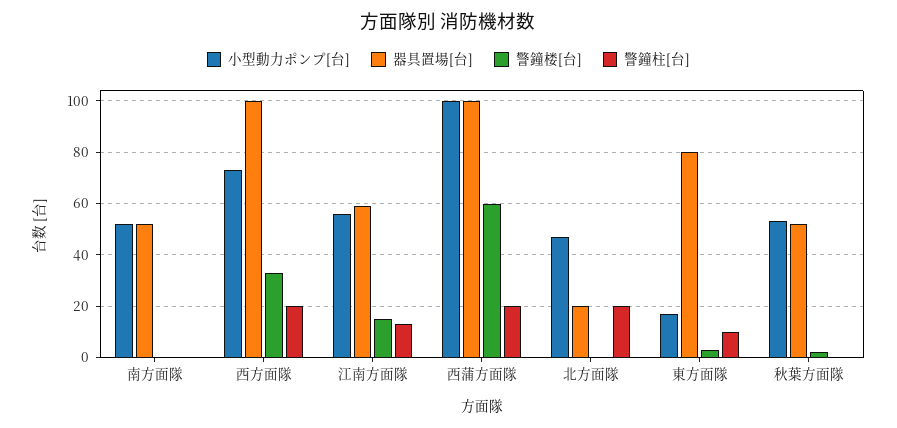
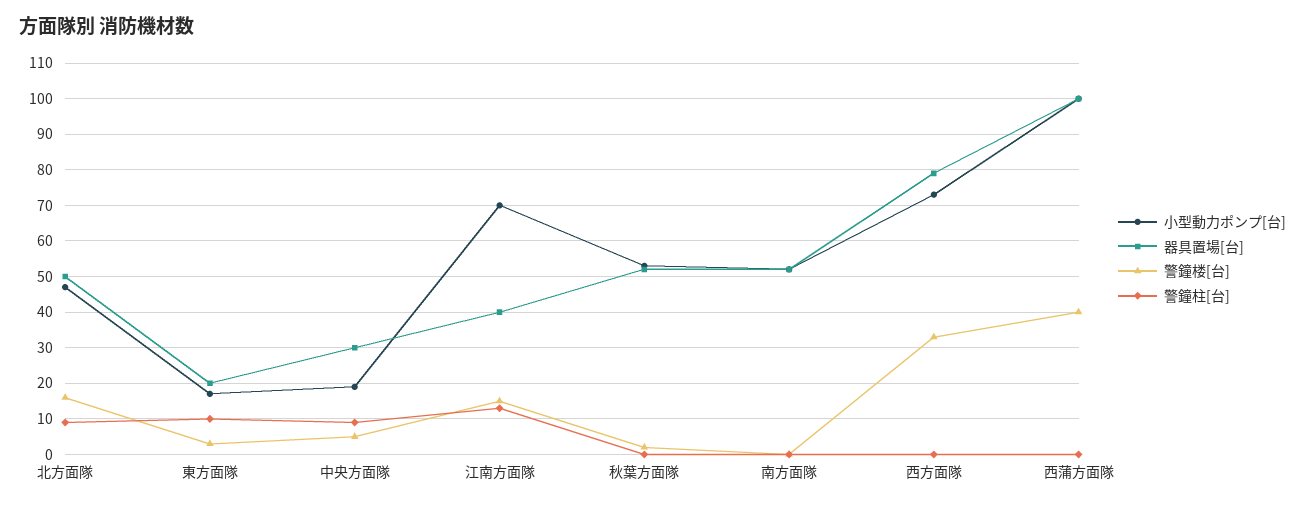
  {
    "小型動力ポンプ[台]": {
      "南方面隊": 50,
      "西方面隊": 75,
-     "江南方面隊": 55,
+     "江南方面隊": 70,
      "西蒲方面隊": 100,
      "北方面隊": 45,
      "東方面隊": 15,
-     "秋葉方面隊": 55
+     "秋葉方面隊": 55,
+     "中央方面隊": 20
    },
    "器具置場[台]": {
      "南方面隊": 50,
-     "西方面隊": 100,
+     "西方面隊": 80,
-     "江南方面隊": 60,
+     "江南方面隊": 40,
      "西蒲方面隊": 100,
-     "北方面隊": 20,
+     "北方面隊": 50,
-     "東方面隊": 80,
+     "東方面隊": 20,
-     "秋葉方面隊": 50
+     "秋葉方面隊": 50,
+     "中央方面隊": 30
    },
    "警鐘楼[台]": {
      "南方面隊": 0,
      "西方面隊": 35,
      "江南方面隊": 15,
-     "西蒲方面隊": 60,
+     "西蒲方面隊": 40,
-     "北方面隊": 0,
+     "北方面隊": 15,
      "東方面隊": 5,
-     "秋葉方面隊": 0
+     "秋葉方面隊": 0,
+     "中央方面隊": 5
    },
    "警鐘柱[台]": {
      "南方面隊": 0,
-     "西方面隊": 20,
+     "西方面隊": 0,
      "江南方面隊": 15,
-     "西蒲方面隊": 20,
+     "西蒲方面隊": 0,
-     "北方面隊": 20,
+     "北方面隊": 10,
      "東方面隊": 10,
-     "秋葉方面隊": 0
+     "秋葉方面隊": 0,
+     "中央方面隊": 10
    }
  }

